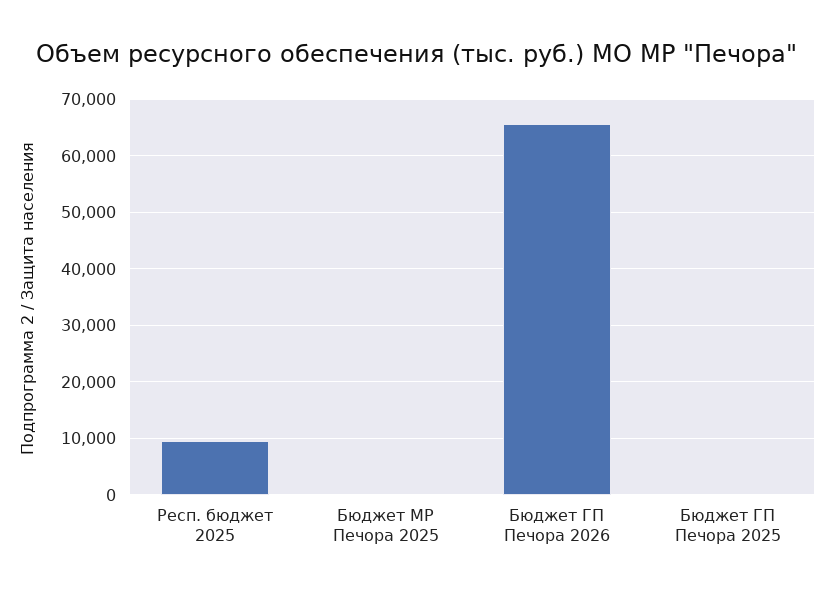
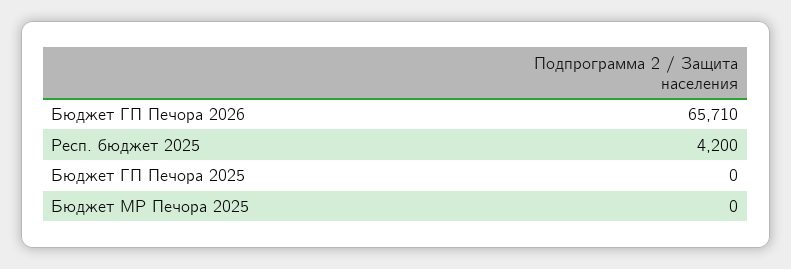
  {
-   "Респ. бюджет 2025": 10000,
+   "Респ. бюджет 2025": 4200,
    "Бюджет МР Печора 2025": 0,
    "Бюджет ГП Печора 2026": 65710,
    "Бюджет ГП Печора 2025": 0
  }

